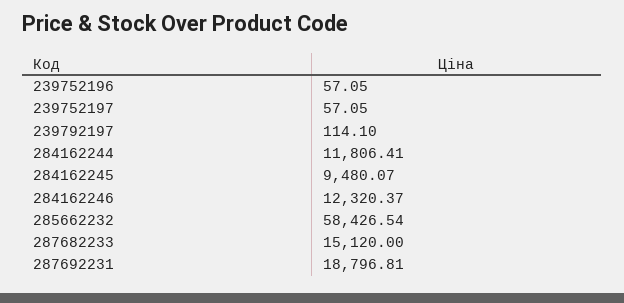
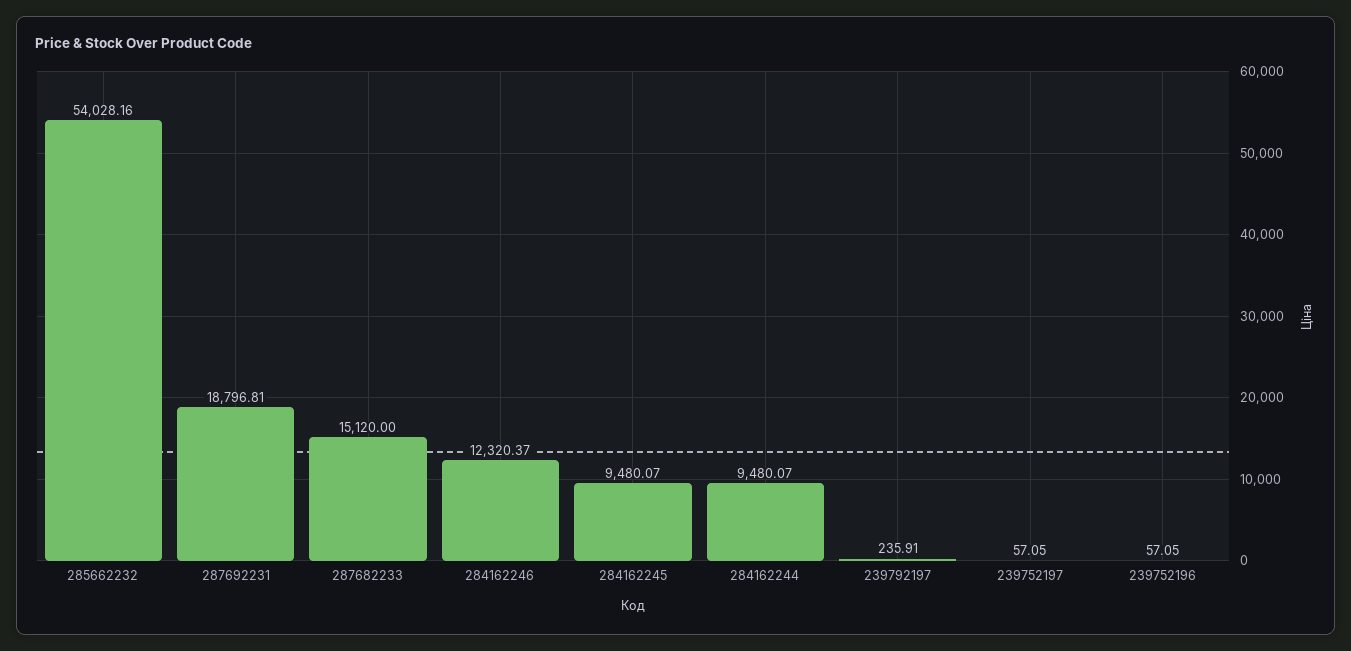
  {
    "239752196": 57.05,
    "239752197": 57.05,
-   "239792197": 114.1,
+   "239792197": 235.91,
-   "284162244": 11806.41,
+   "284162244": 9480.07,
    "284162245": 9480.07,
    "284162246": 12320.37,
-   "285662232": 58426.54,
+   "285662232": 54028.16,
    "287682233": 15120,
    "287692231": 18796.81
  }

